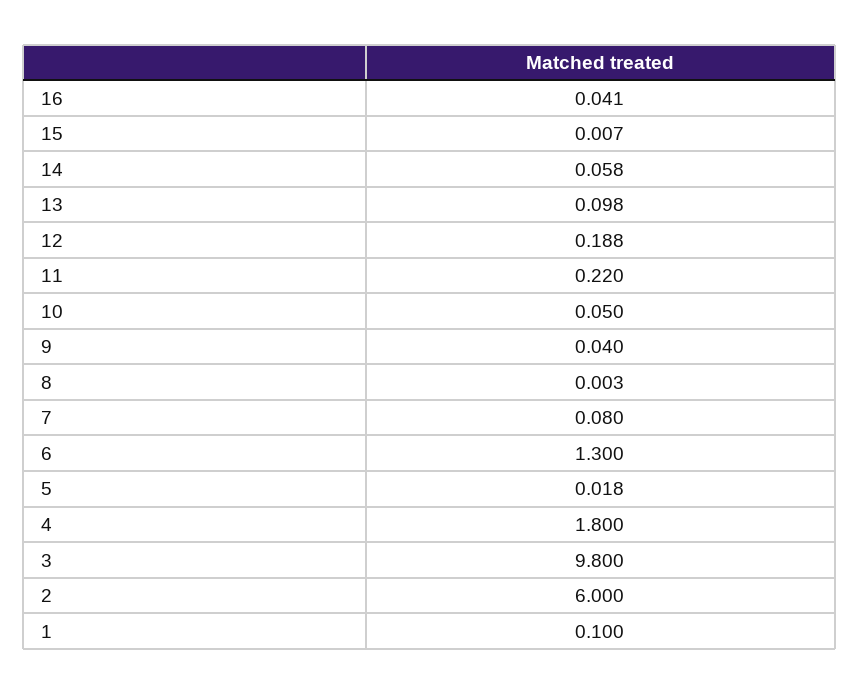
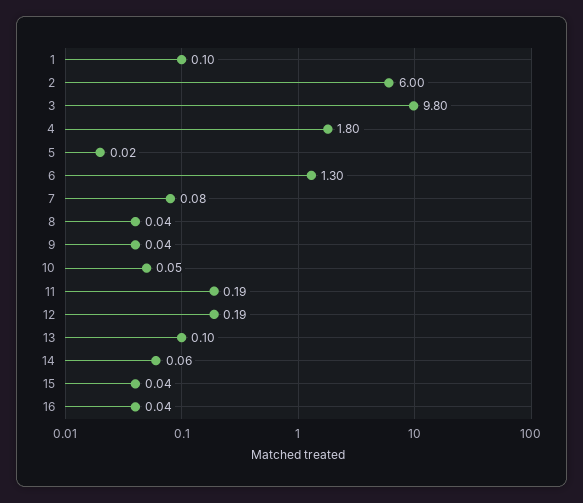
  {
    "16": 0.041,
-   "15": 0.007,
+   "15": 0.04,
    "14": 0.058,
    "13": 0.098,
    "12": 0.188,
-   "11": 0.22,
+   "11": 0.19,
    "10": 0.05,
    "9": 0.04,
-   "8": 0.003,
+   "8": 0.04,
    "7": 0.08,
    "6": 1.3,
    "5": 0.018,
    "4": 1.8,
    "3": 9.8,
    "2": 6,
    "1": 0.1
  }

